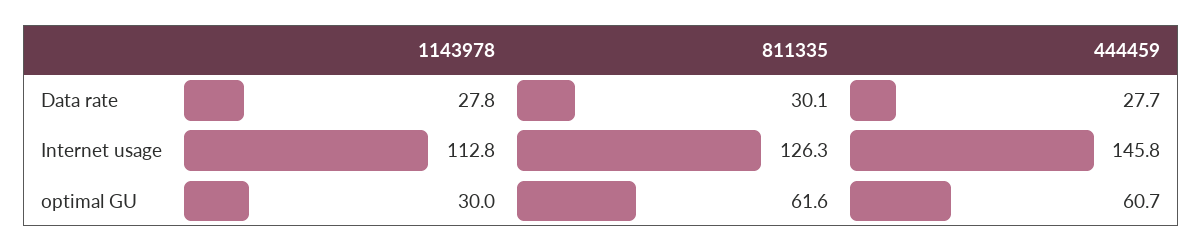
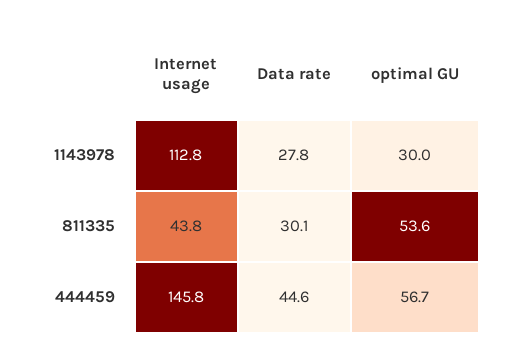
  {
    "1143978": {
      "Data rate": 27.8,
      "Internet usage": 112.8,
      "optimal GU": 30
    },
    "811335": {
      "Data rate": 30.1,
-     "Internet usage": 126.3,
+     "Internet usage": 43.8,
-     "optimal GU": 61.6
+     "optimal GU": 53.6
    },
    "444459": {
-     "Data rate": 27.7,
+     "Data rate": 44.6,
      "Internet usage": 145.8,
-     "optimal GU": 60.7
+     "optimal GU": 56.7
    }
  }

